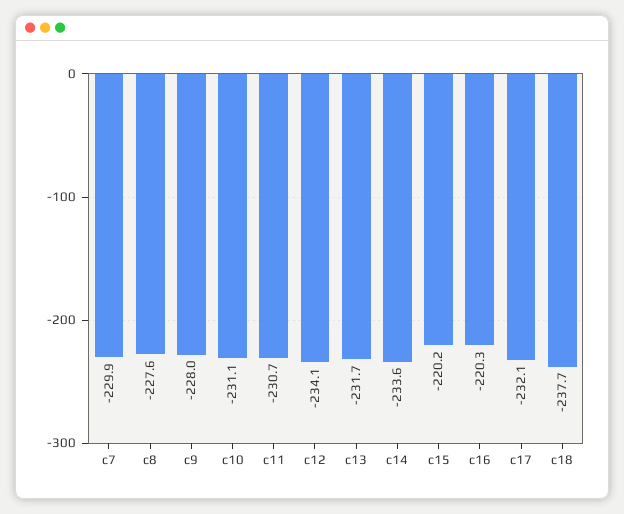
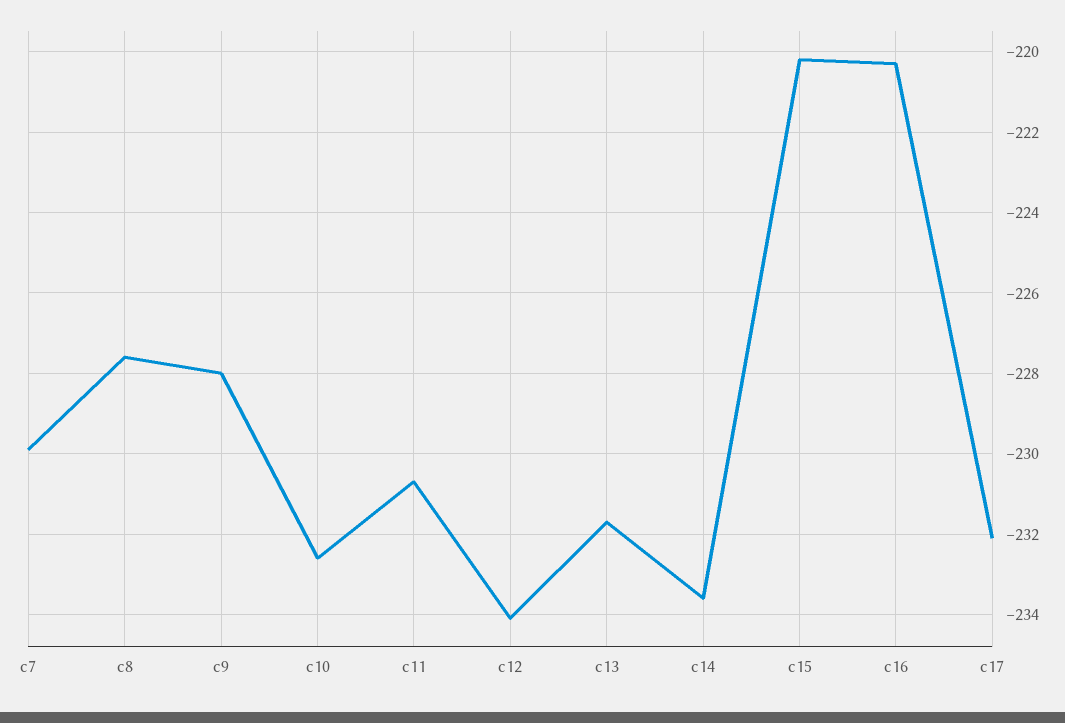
  {
    "c7": -229.9,
    "c8": -227.6,
    "c9": -228,
-   "c10": -231.1,
+   "c10": -232.5,
    "c11": -230.7,
    "c12": -234.1,
    "c13": -231.7,
    "c14": -233.6,
    "c15": -220.2,
    "c16": -220.3,
-   "c17": -232.1,
+   "c17": -232.1
-   "c18": -237.7
  }

